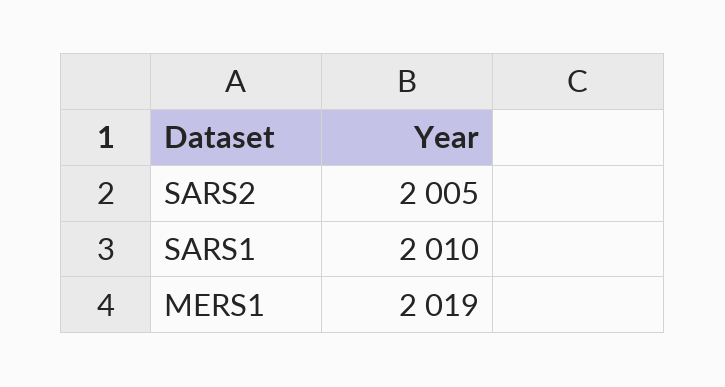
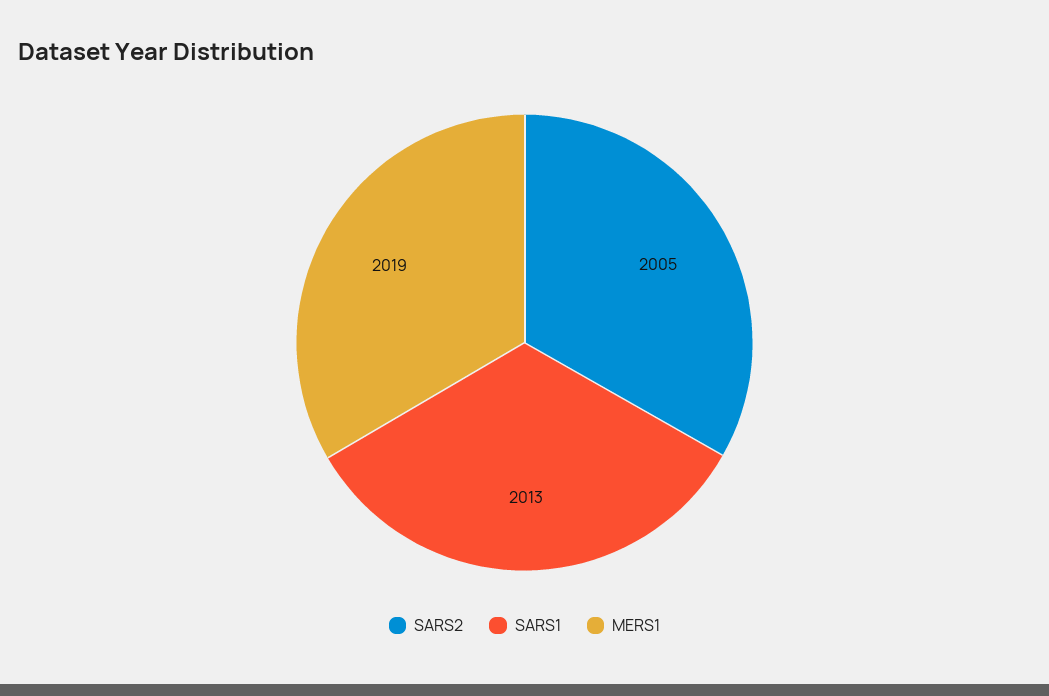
  {
    "SARS2": 2005,
-   "SARS1": 2010,
+   "SARS1": 2013,
    "MERS1": 2019
  }

